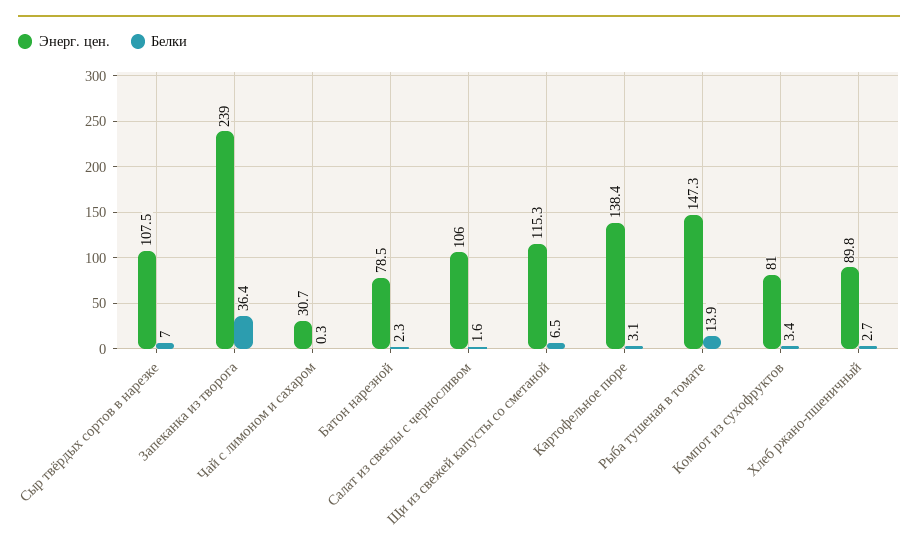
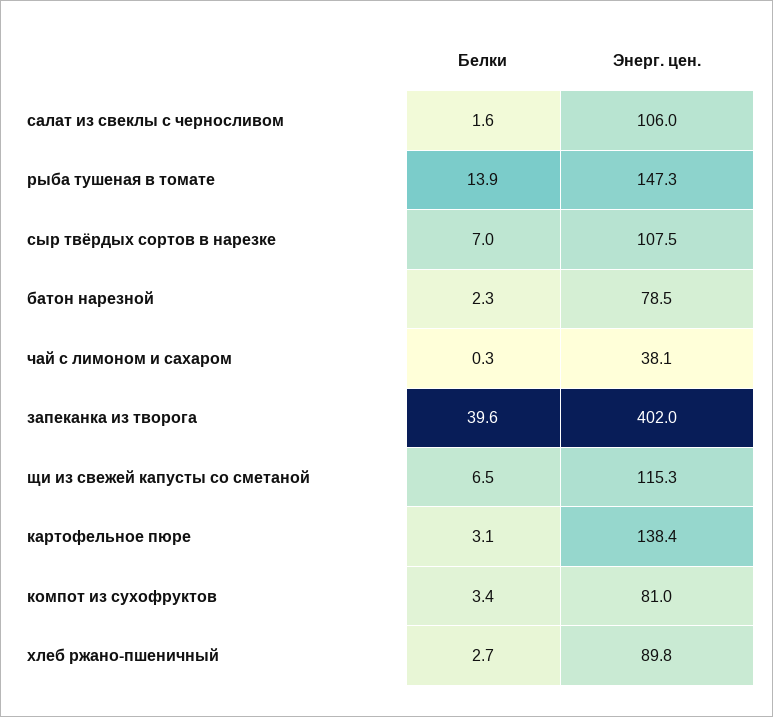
  {
    "Энерг. цен.": {
      "Сыр твёрдых сортов в нарезке": 107.5,
-     "Запеканка из творога": 239,
+     "Запеканка из творога": 402,
-     "Чай с лимоном и сахаром": 30.7,
+     "Чай с лимоном и сахаром": 38.1,
      "Батон нарезной": 78.5,
      "Салат из свеклы с черносливом": 106,
      "Щи из свежей капусты со сметаной": 115.3,
      "Картофельное пюре": 138.4,
      "Рыба тушеная в томате": 147.3,
      "Компот из сухофруктов": 81,
      "Хлеб ржано-пшеничный": 89.8
    },
    "Белки": {
      "Сыр твёрдых сортов в нарезке": 7,
-     "Запеканка из творога": 36.4,
+     "Запеканка из творога": 39.6,
      "Чай с лимоном и сахаром": 0.3,
      "Батон нарезной": 2.3,
      "Салат из свеклы с черносливом": 1.6,
      "Щи из свежей капусты со сметаной": 6.5,
      "Картофельное пюре": 3.1,
      "Рыба тушеная в томате": 13.9,
      "Компот из сухофруктов": 3.4,
      "Хлеб ржано-пшеничный": 2.7
    }
  }

